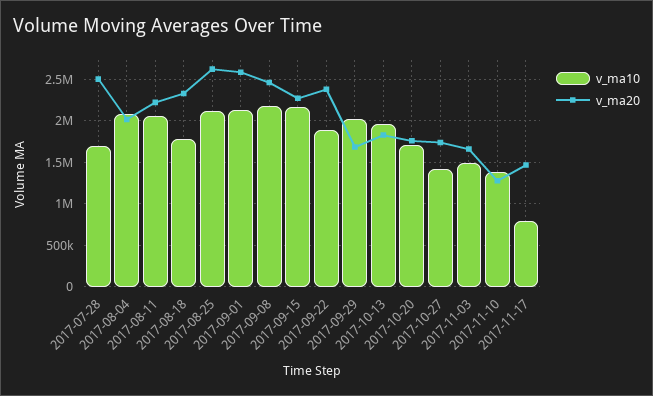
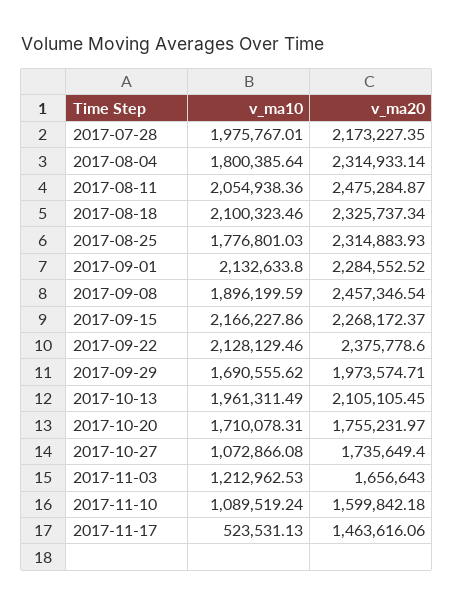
  {
    "v_ma10": {
-     "2017-07-28": 1700000,
+     "2017-07-28": 1975767.01,
-     "2017-08-04": 2100000,
+     "2017-08-04": 1800385.64,
      "2017-08-11": 2054938.36,
-     "2017-08-18": 1800000,
+     "2017-08-18": 2100323.46,
-     "2017-08-25": 2100000,
+     "2017-08-25": 1776801.03,
      "2017-09-01": 2132633.8,
-     "2017-09-08": 2200000,
+     "2017-09-08": 1896199.59,
      "2017-09-15": 2166227.86,
-     "2017-09-22": 1900000,
+     "2017-09-22": 2128129.46,
-     "2017-09-29": 2000000,
+     "2017-09-29": 1690555.62,
      "2017-10-13": 1961311.49,
      "2017-10-20": 1710078.31,
-     "2017-10-27": 1400000,
+     "2017-10-27": 1072866.08,
-     "2017-11-03": 1500000,
+     "2017-11-03": 1212962.53,
-     "2017-11-10": 1400000,
+     "2017-11-10": 1089519.24,
-     "2017-11-17": 800000
+     "2017-11-17": 523531.13
    },
    "v_ma20": {
-     "2017-07-28": 2500000,
+     "2017-07-28": 2173227.35,
-     "2017-08-04": 2000000,
+     "2017-08-04": 2314933.14,
-     "2017-08-11": 2200000,
+     "2017-08-11": 2475284.87,
      "2017-08-18": 2325737.34,
-     "2017-08-25": 2600000,
+     "2017-08-25": 2314883.93,
-     "2017-09-01": 2600000,
+     "2017-09-01": 2284552.52,
      "2017-09-08": 2457346.54,
      "2017-09-15": 2268172.37,
      "2017-09-22": 2375778.6,
-     "2017-09-29": 1700000,
+     "2017-09-29": 1973574.71,
-     "2017-10-13": 1800000,
+     "2017-10-13": 2105105.45,
      "2017-10-20": 1755231.97,
      "2017-10-27": 1735649.4,
      "2017-11-03": 1656643,
-     "2017-11-10": 1300000,
+     "2017-11-10": 1599842.18,
      "2017-11-17": 1463616.06
    }
  }

